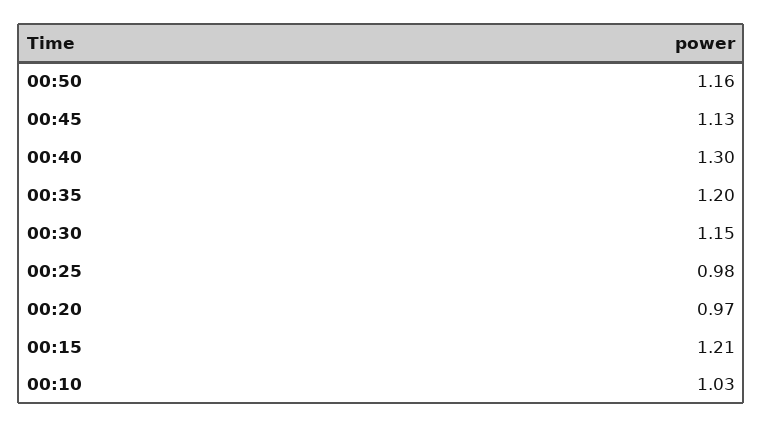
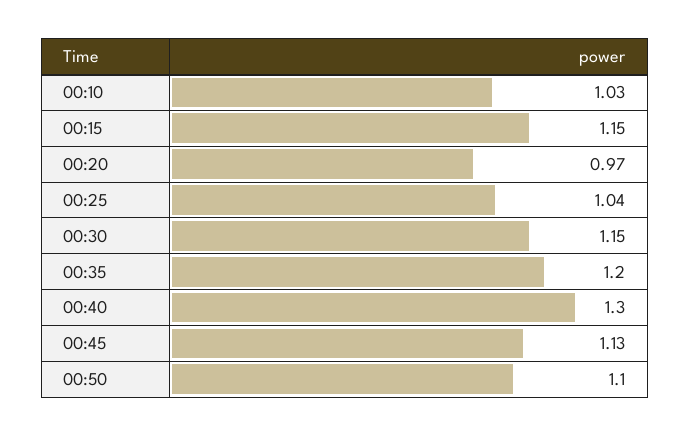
  {
-   "00:50": 1.16,
+   "00:50": 1.1,
    "00:45": 1.13,
    "00:40": 1.3,
    "00:35": 1.2,
    "00:30": 1.15,
-   "00:25": 0.98,
+   "00:25": 1.04,
    "00:20": 0.97,
-   "00:15": 1.21,
+   "00:15": 1.15,
    "00:10": 1.03
  }

